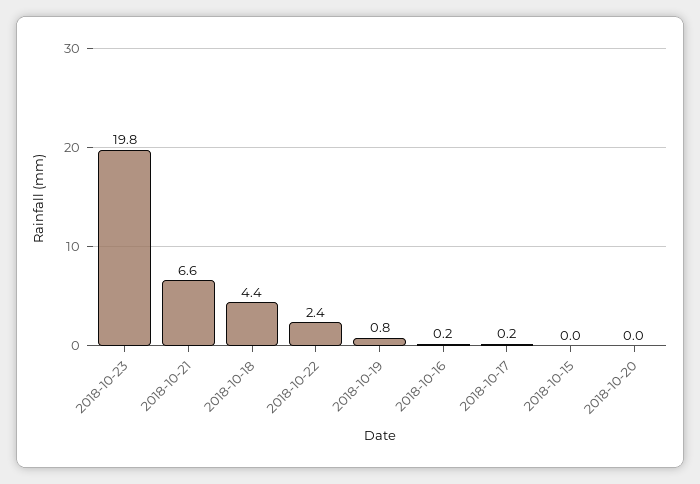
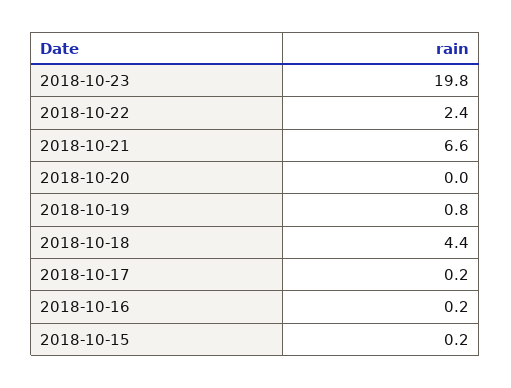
  {
    "2018-10-23": 19.8,
    "2018-10-21": 6.6,
    "2018-10-18": 4.4,
    "2018-10-22": 2.4,
    "2018-10-19": 0.8,
    "2018-10-16": 0.2,
    "2018-10-17": 0.2,
-   "2018-10-15": 0,
+   "2018-10-15": 0.2,
    "2018-10-20": 0
  }

